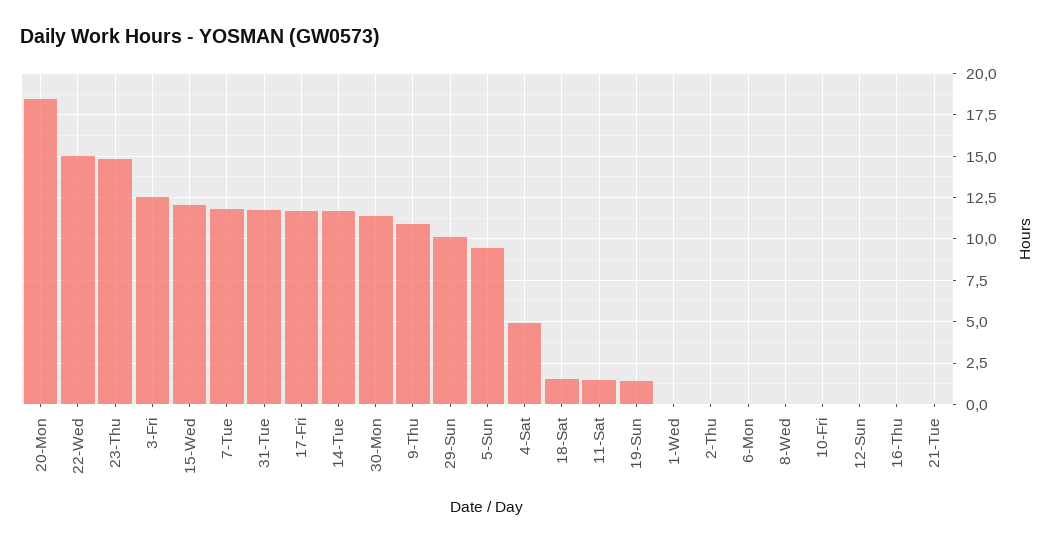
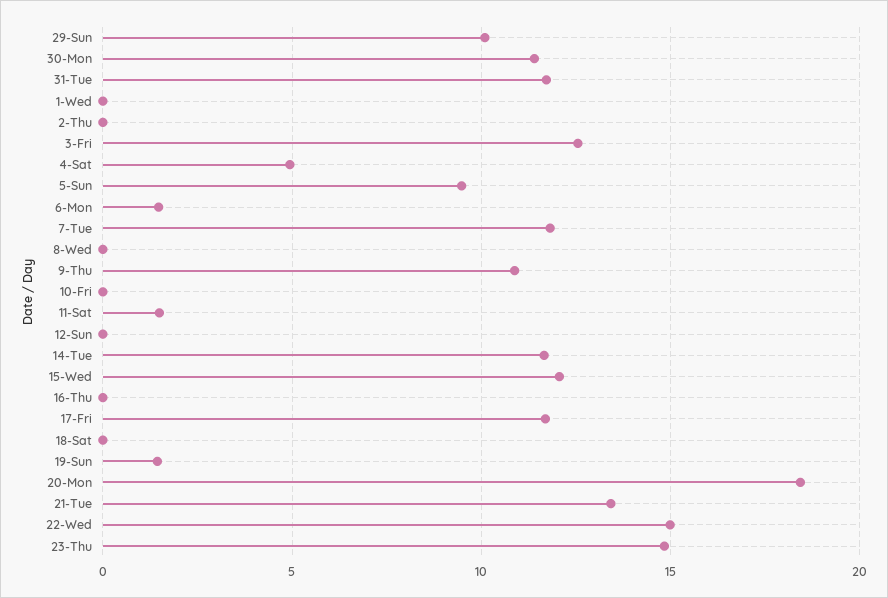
  {
    "20-Mon": 18.5,
    "22-Wed": 15,
    "23-Thu": 15,
    "3-Fri": 12.5,
    "15-Wed": 12,
    "7-Tue": 12,
    "31-Tue": 11.5,
    "17-Fri": 11.5,
    "14-Tue": 11.5,
    "30-Mon": 11.5,
    "9-Thu": 11,
    "29-Sun": 10,
    "5-Sun": 9.5,
    "4-Sat": 5,
-   "18-Sat": 1.5,
+   "18-Sat": 0,
    "11-Sat": 1.5,
    "19-Sun": 1.5,
    "1-Wed": 0,
    "2-Thu": 0,
-   "6-Mon": 0,
+   "6-Mon": 1.5,
    "8-Wed": 0,
    "10-Fri": 0,
    "12-Sun": 0,
    "16-Thu": 0,
-   "21-Tue": 0
+   "21-Tue": 13.5
  }

